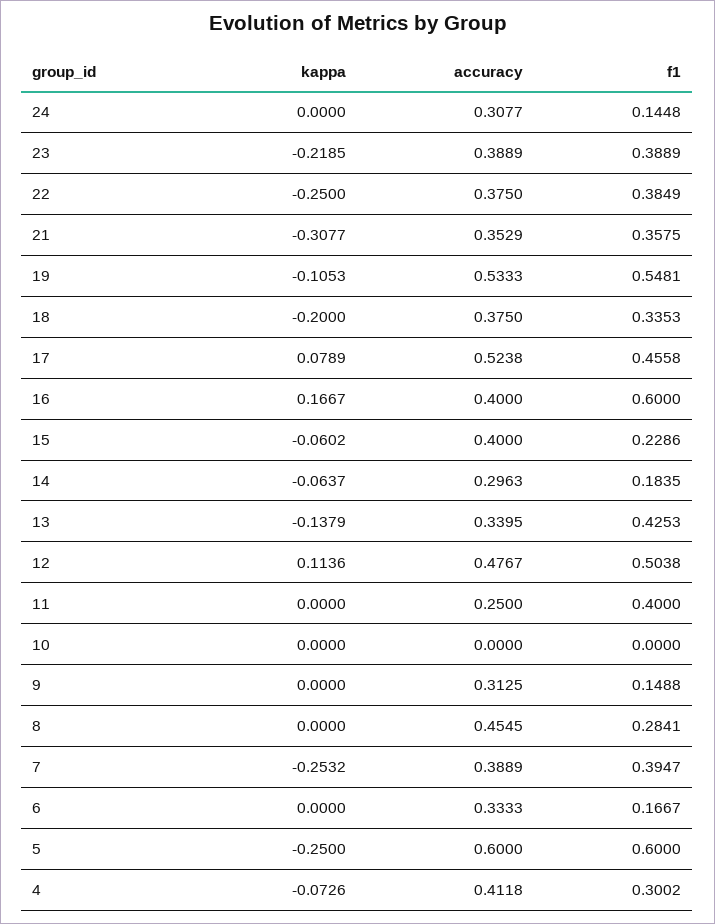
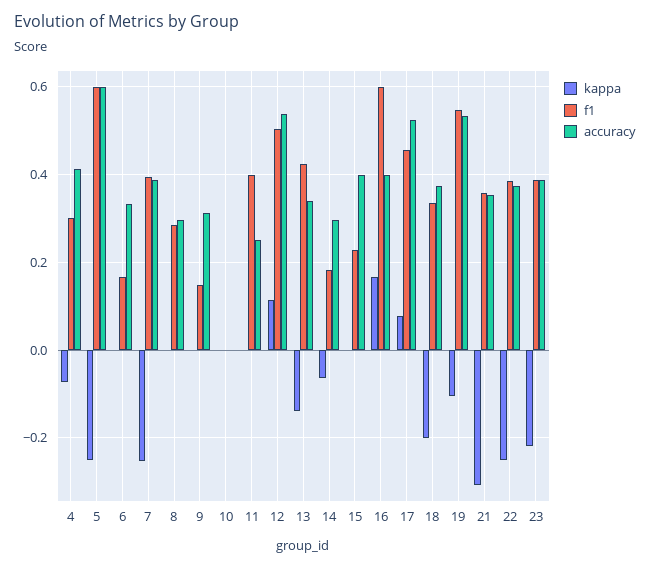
  {
    "kappa": {
-     "24": 0,
      "23": -0.2185,
      "22": -0.25,
      "21": -0.3077,
      "19": -0.1053,
      "18": -0.2,
      "17": 0.0789,
      "16": 0.1667,
-     "15": -0.0602,
+     "15": 0,
      "14": -0.0637,
      "13": -0.1379,
      "12": 0.1136,
      "11": 0,
      "10": 0,
      "9": 0,
      "8": 0,
      "7": -0.2532,
      "6": 0,
      "5": -0.25,
      "4": -0.0726
    },
    "accuracy": {
-     "24": 0.3077,
      "23": 0.3889,
      "22": 0.375,
      "21": 0.3529,
      "19": 0.5333,
      "18": 0.375,
      "17": 0.5238,
      "16": 0.4,
      "15": 0.4,
      "14": 0.2963,
      "13": 0.3395,
-     "12": 0.4767,
+     "12": 0.54,
      "11": 0.25,
      "10": 0,
      "9": 0.3125,
-     "8": 0.4545,
+     "8": 0.3,
      "7": 0.3889,
      "6": 0.3333,
      "5": 0.6,
      "4": 0.4118
    },
    "f1": {
-     "24": 0.1448,
      "23": 0.3889,
      "22": 0.3849,
      "21": 0.3575,
      "19": 0.5481,
      "18": 0.3353,
      "17": 0.4558,
      "16": 0.6,
      "15": 0.2286,
      "14": 0.1835,
      "13": 0.4253,
      "12": 0.5038,
      "11": 0.4,
      "10": 0,
      "9": 0.1488,
      "8": 0.2841,
      "7": 0.3947,
      "6": 0.1667,
      "5": 0.6,
      "4": 0.3002
    }
  }

